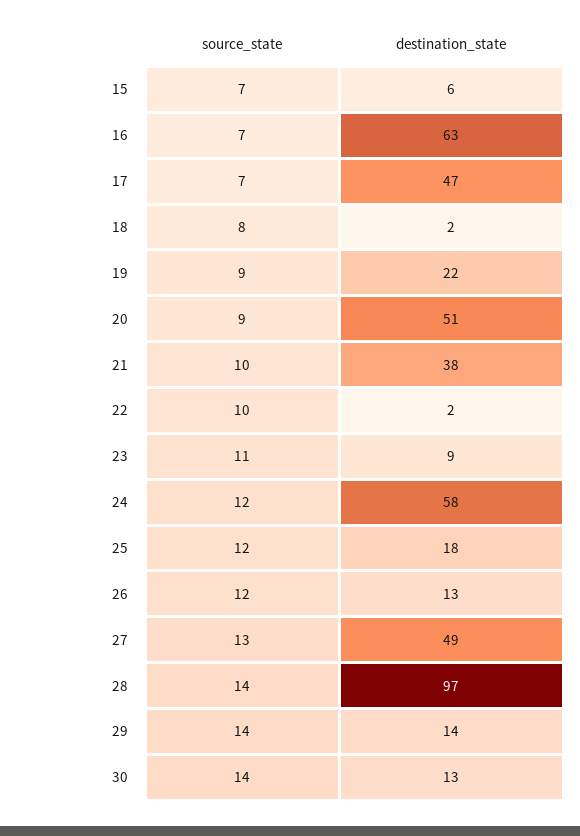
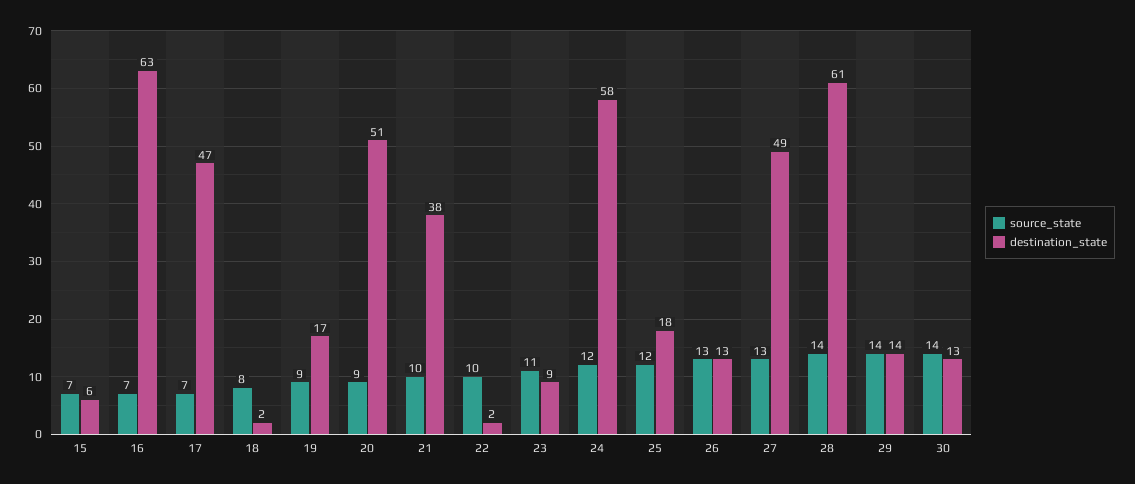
  {
    "source_state": {
      "15": 7,
      "16": 7,
      "17": 7,
      "18": 8,
      "19": 9,
      "20": 9,
      "21": 10,
      "22": 10,
      "23": 11,
      "24": 12,
      "25": 12,
-     "26": 12,
+     "26": 13,
      "27": 13,
      "28": 14,
      "29": 14,
      "30": 14
    },
    "destination_state": {
      "15": 6,
      "16": 63,
      "17": 47,
      "18": 2,
-     "19": 22,
+     "19": 17,
      "20": 51,
      "21": 38,
      "22": 2,
      "23": 9,
      "24": 58,
      "25": 18,
      "26": 13,
      "27": 49,
-     "28": 97,
+     "28": 61,
      "29": 14,
      "30": 13
    }
  }

